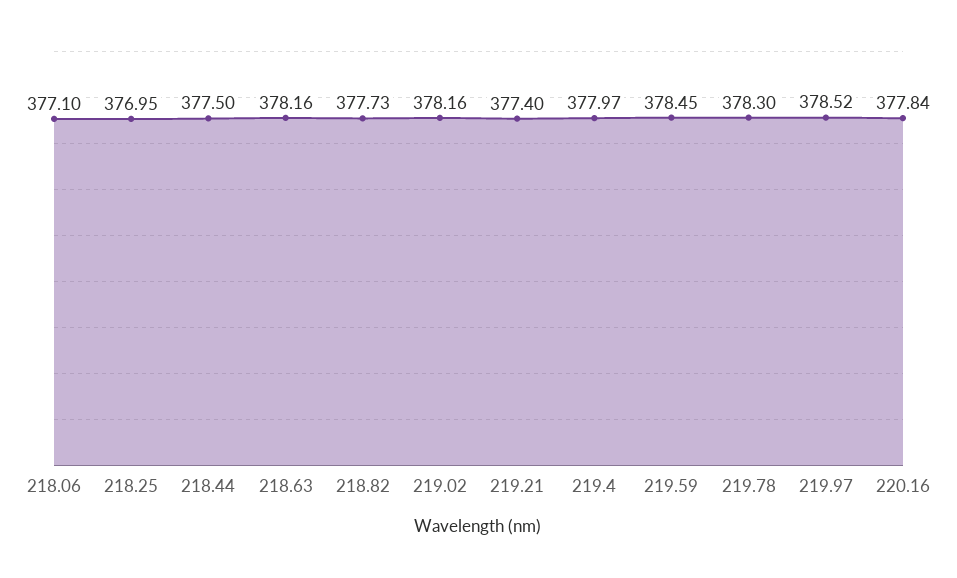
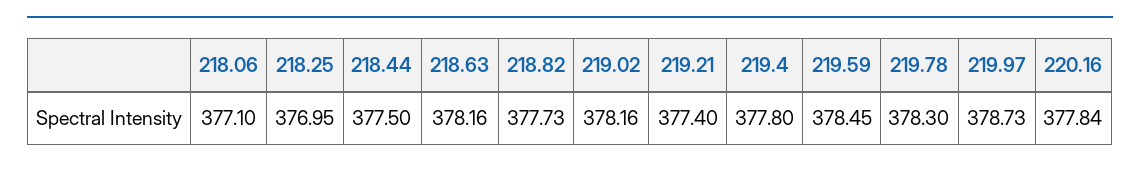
  {
    "218.06": 377.1,
    "218.25": 376.95,
    "218.44": 377.5,
    "218.63": 378.16,
    "218.82": 377.73,
    "219.02": 378.16,
    "219.21": 377.4,
-   "219.4": 377.97,
+   "219.4": 377.8,
    "219.59": 378.45,
    "219.78": 378.3,
-   "219.97": 378.52,
+   "219.97": 378.73,
    "220.16": 377.84
  }

